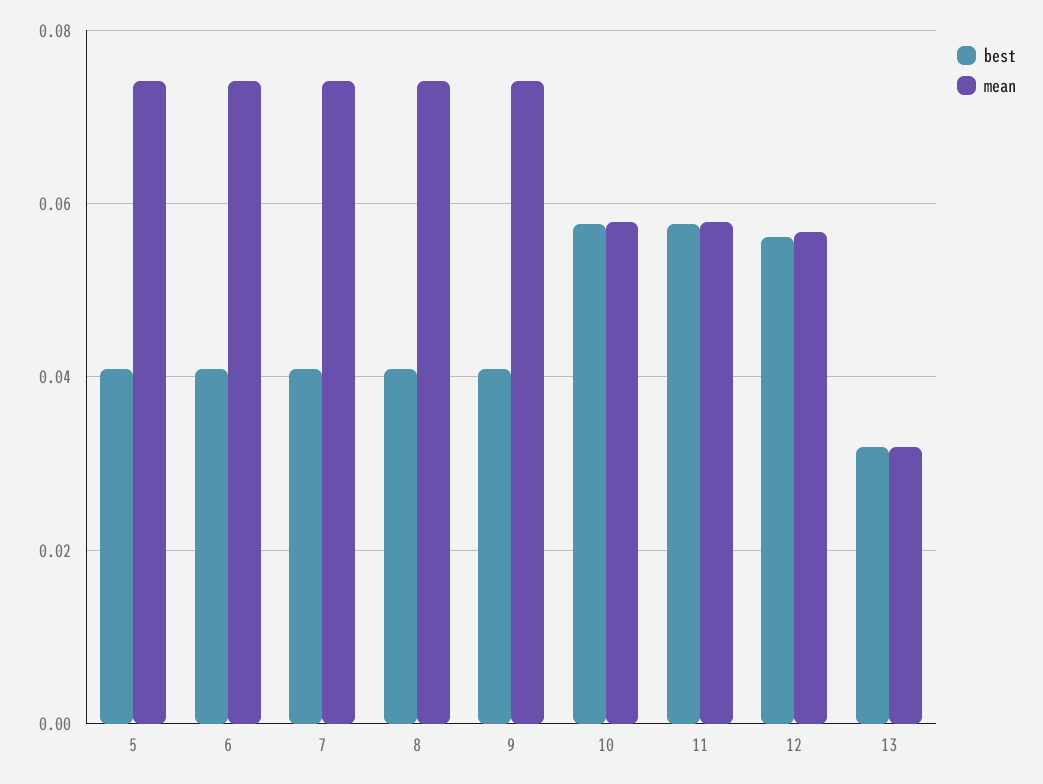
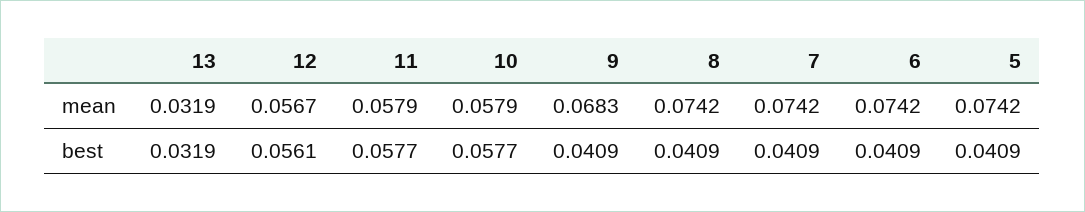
  {
    "best": {
      "5": 0.0409,
      "6": 0.0409,
      "7": 0.0409,
      "8": 0.0409,
      "9": 0.0409,
      "10": 0.0577,
      "11": 0.0577,
      "12": 0.0561,
      "13": 0.0319
    },
    "mean": {
      "5": 0.0742,
      "6": 0.0742,
      "7": 0.0742,
      "8": 0.0742,
-     "9": 0.074,
+     "9": 0.0683,
      "10": 0.0579,
      "11": 0.0579,
      "12": 0.0567,
      "13": 0.0319
    }
  }

